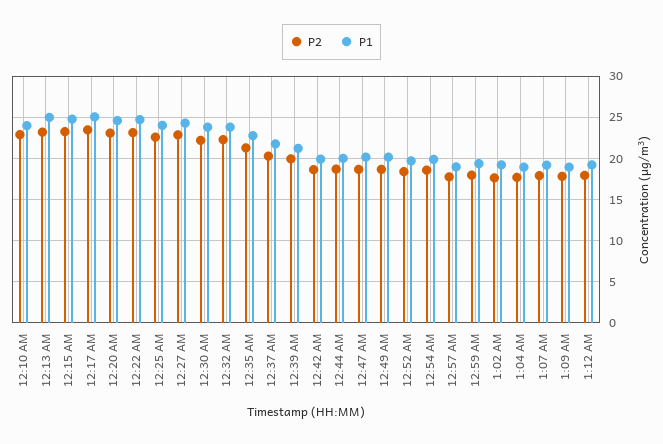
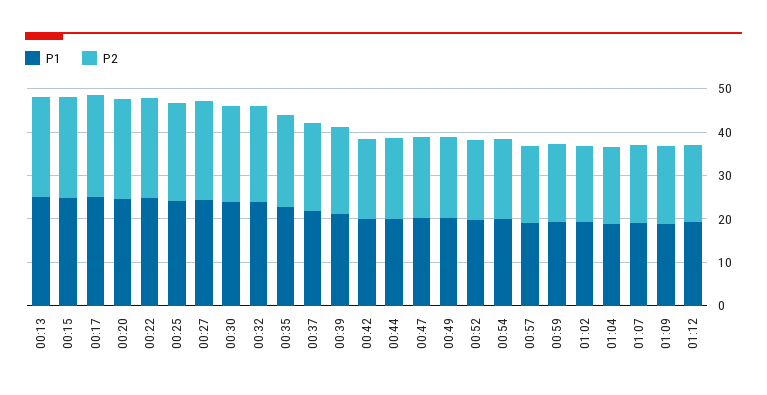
  {
    "P2": {
-     "12:10 AM": 23,
      "12:13 AM": 23,
      "12:15 AM": 23,
      "12:17 AM": 23,
      "12:20 AM": 23,
      "12:22 AM": 23,
      "12:25 AM": 23,
      "12:27 AM": 23,
      "12:30 AM": 22,
      "12:32 AM": 22,
      "12:35 AM": 21,
      "12:37 AM": 20,
      "12:39 AM": 20,
      "12:42 AM": 19,
      "12:44 AM": 19,
      "12:47 AM": 19,
      "12:49 AM": 19,
      "12:52 AM": 18,
      "12:54 AM": 19,
      "12:57 AM": 18,
      "12:59 AM": 18,
      "1:02 AM": 18,
      "1:04 AM": 18,
      "1:07 AM": 18,
      "1:09 AM": 18,
      "1:12 AM": 18
    },
    "P1": {
-     "12:10 AM": 24,
      "12:13 AM": 25,
      "12:15 AM": 25,
      "12:17 AM": 25,
      "12:20 AM": 25,
      "12:22 AM": 25,
      "12:25 AM": 24,
      "12:27 AM": 24,
      "12:30 AM": 24,
      "12:32 AM": 24,
      "12:35 AM": 23,
      "12:37 AM": 22,
      "12:39 AM": 21,
      "12:42 AM": 20,
      "12:44 AM": 20,
      "12:47 AM": 20,
      "12:49 AM": 20,
      "12:52 AM": 20,
      "12:54 AM": 20,
      "12:57 AM": 19,
      "12:59 AM": 19,
      "1:02 AM": 19,
      "1:04 AM": 19,
      "1:07 AM": 19,
      "1:09 AM": 19,
      "1:12 AM": 19
    }
  }

